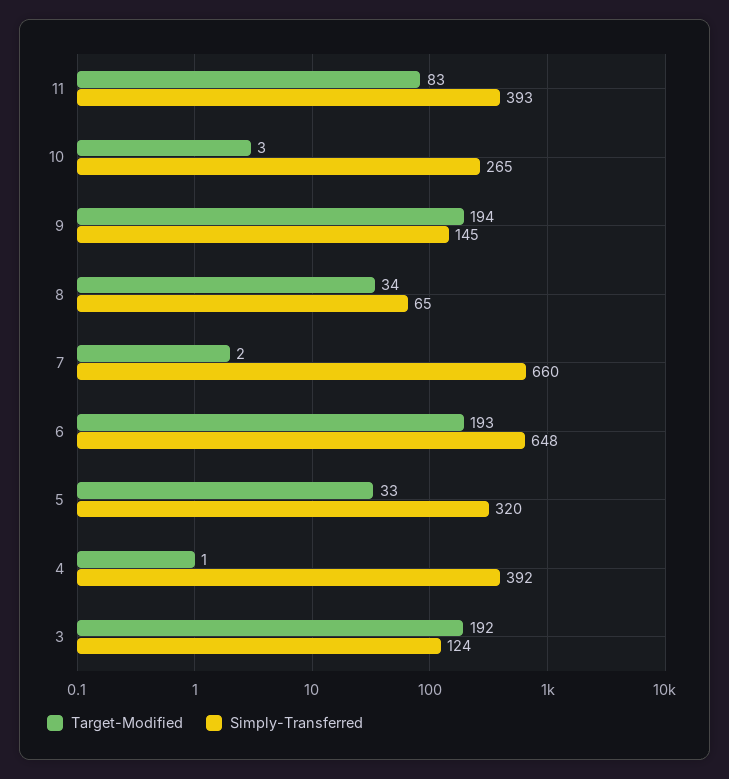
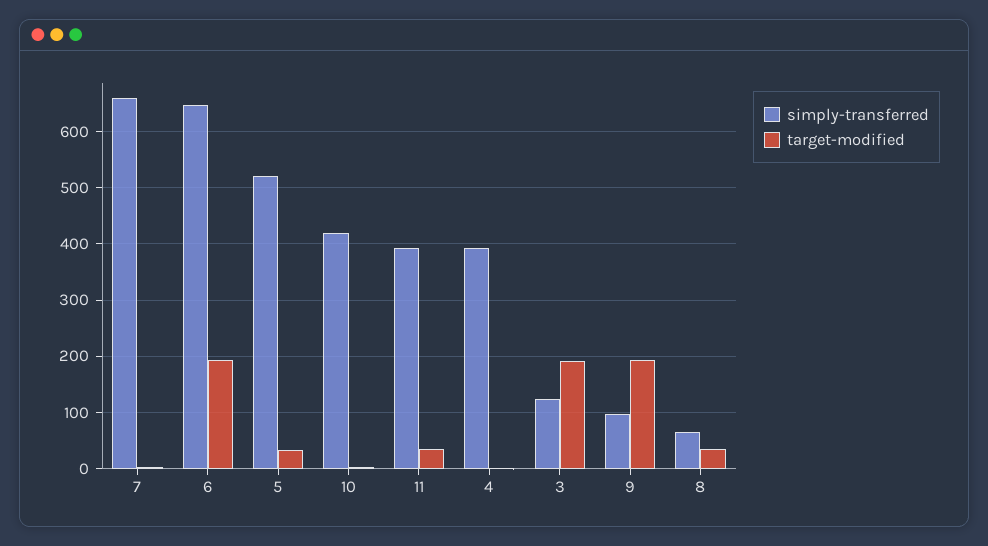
  {
    "Target-Modified": {
-     "11": 83,
+     "11": 40,
      "10": 3,
      "9": 194,
      "8": 34,
      "7": 2,
      "6": 193,
      "5": 33,
      "4": 1,
      "3": 192
    },
    "Simply-Transferred": {
      "11": 393,
-     "10": 265,
+     "10": 420,
-     "9": 145,
+     "9": 100,
      "8": 65,
      "7": 660,
      "6": 648,
-     "5": 320,
+     "5": 520,
      "4": 392,
      "3": 124
    }
  }

